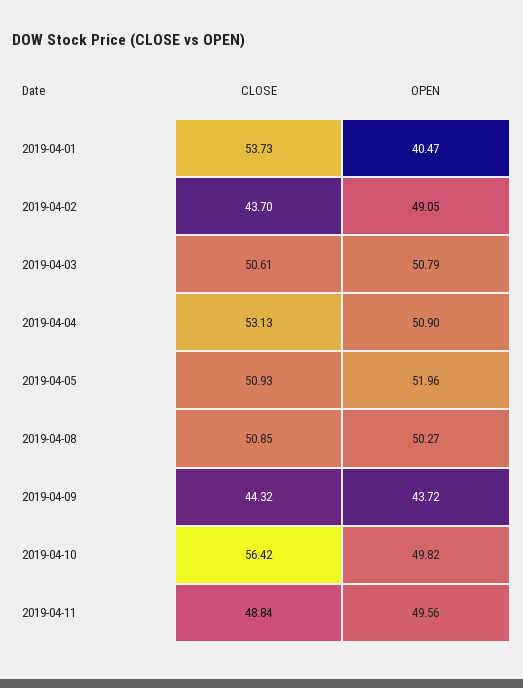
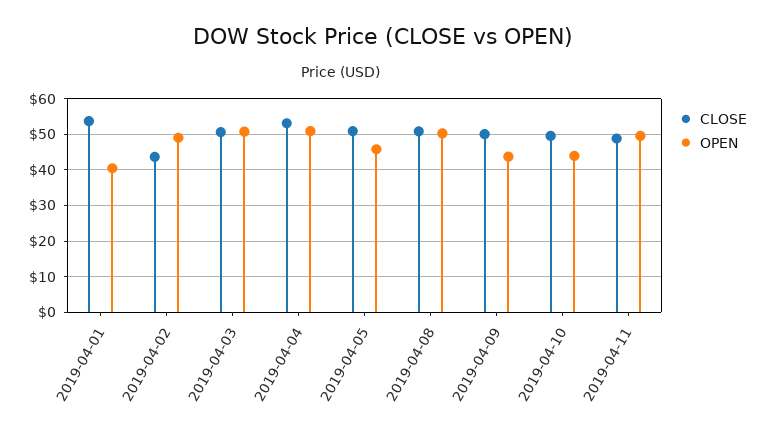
  {
    "CLOSE": {
      "2019-04-01": 53.73,
      "2019-04-02": 43.7,
      "2019-04-03": 50.61,
      "2019-04-04": 53.13,
      "2019-04-05": 50.93,
      "2019-04-08": 50.85,
-     "2019-04-09": 44.32,
+     "2019-04-09": 50,
-     "2019-04-10": 56.42,
+     "2019-04-10": 50,
      "2019-04-11": 48.84
    },
    "OPEN": {
      "2019-04-01": 40.47,
      "2019-04-02": 49.05,
      "2019-04-03": 50.79,
      "2019-04-04": 50.9,
-     "2019-04-05": 51.96,
+     "2019-04-05": 46,
      "2019-04-08": 50.27,
      "2019-04-09": 43.72,
-     "2019-04-10": 49.82,
+     "2019-04-10": 44,
      "2019-04-11": 49.56
    }
  }

